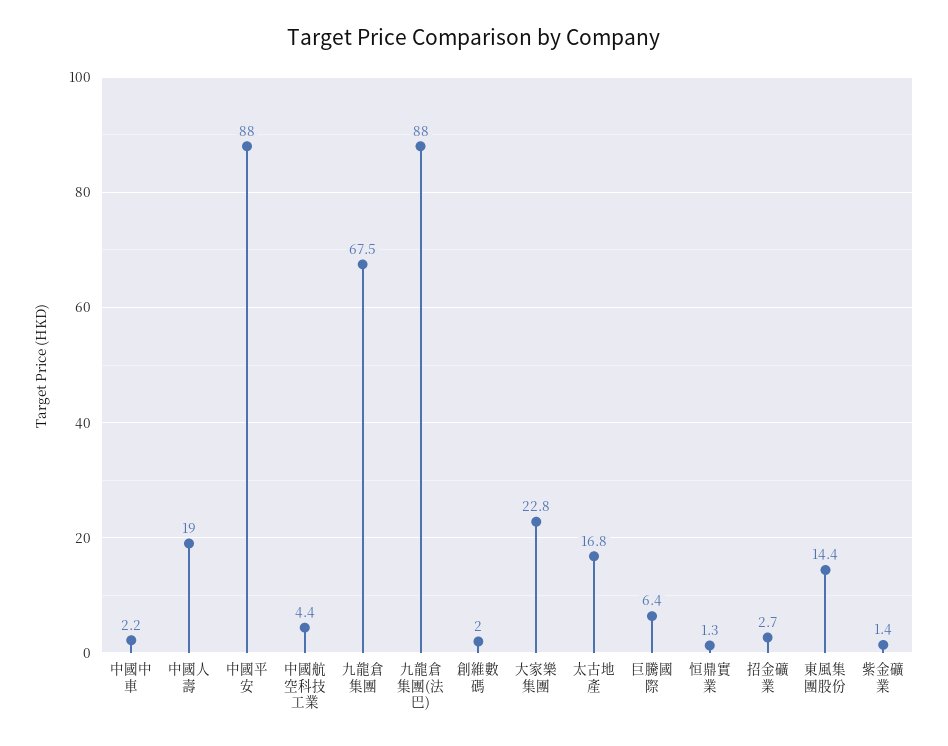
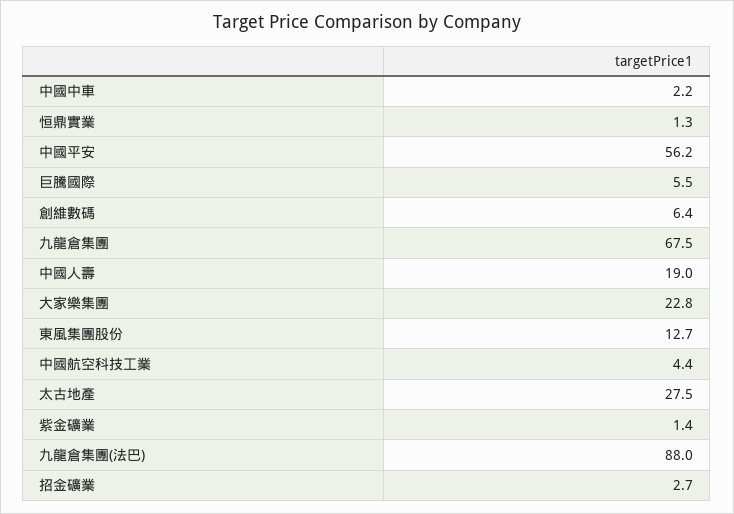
  {
    "中國中車": 2.2,
    "中國人壽": 19,
-   "中國平安": 88,
+   "中國平安": 56.2,
    "中國航空科技工業": 4.4,
    "九龍倉集團": 67.5,
    "九龍倉集團(法巴)": 88,
-   "創維數碼": 2,
+   "創維數碼": 6.4,
    "大家樂集團": 22.8,
-   "太古地產": 16.8,
+   "太古地產": 27.5,
-   "巨騰國際": 6.4,
+   "巨騰國際": 5.5,
    "恒鼎實業": 1.3,
    "招金礦業": 2.7,
-   "東風集團股份": 14.4,
+   "東風集團股份": 12.7,
    "紫金礦業": 1.4
  }

